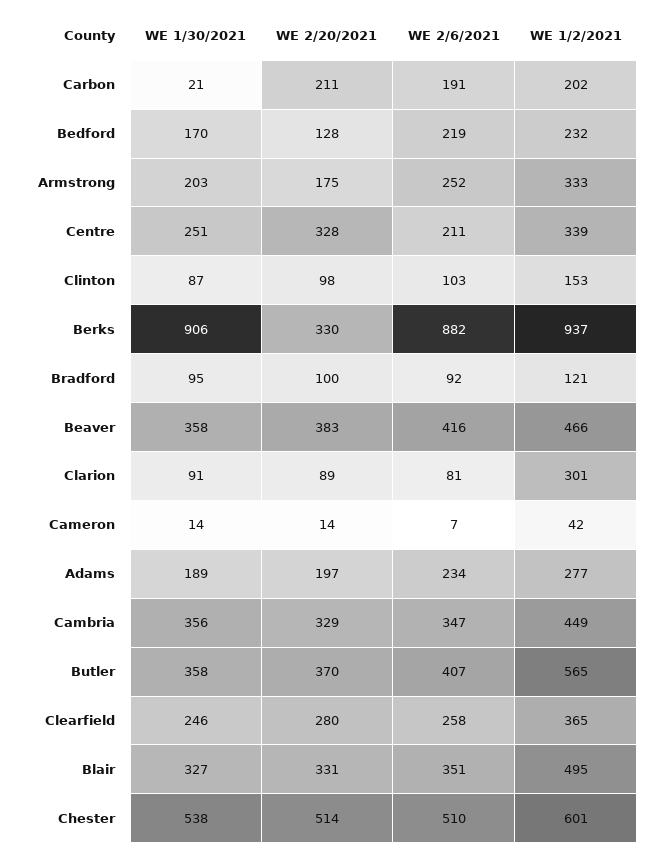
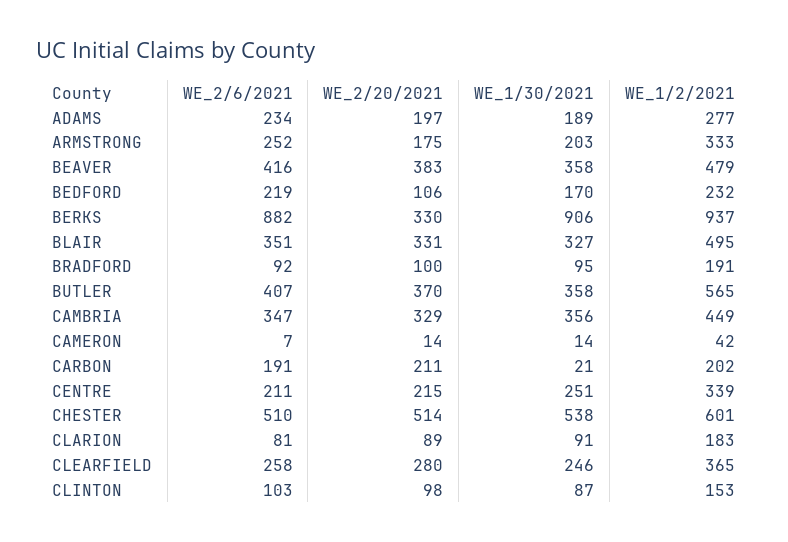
  {
    "WE 1/30/2021": {
      "Carbon": 21,
      "Bedford": 170,
      "Armstrong": 203,
      "Centre": 251,
      "Clinton": 87,
      "Berks": 906,
      "Bradford": 95,
      "Beaver": 358,
      "Clarion": 91,
      "Cameron": 14,
      "Adams": 189,
      "Cambria": 356,
      "Butler": 358,
      "Clearfield": 246,
      "Blair": 327,
      "Chester": 538
    },
    "WE 2/20/2021": {
      "Carbon": 211,
-     "Bedford": 128,
+     "Bedford": 106,
      "Armstrong": 175,
-     "Centre": 328,
+     "Centre": 215,
      "Clinton": 98,
      "Berks": 330,
      "Bradford": 100,
      "Beaver": 383,
      "Clarion": 89,
      "Cameron": 14,
      "Adams": 197,
      "Cambria": 329,
      "Butler": 370,
      "Clearfield": 280,
      "Blair": 331,
      "Chester": 514
    },
    "WE 2/6/2021": {
      "Carbon": 191,
      "Bedford": 219,
      "Armstrong": 252,
      "Centre": 211,
      "Clinton": 103,
      "Berks": 882,
      "Bradford": 92,
      "Beaver": 416,
      "Clarion": 81,
      "Cameron": 7,
      "Adams": 234,
      "Cambria": 347,
      "Butler": 407,
      "Clearfield": 258,
      "Blair": 351,
      "Chester": 510
    },
    "WE 1/2/2021": {
      "Carbon": 202,
      "Bedford": 232,
      "Armstrong": 333,
      "Centre": 339,
      "Clinton": 153,
      "Berks": 937,
-     "Bradford": 121,
+     "Bradford": 191,
-     "Beaver": 466,
+     "Beaver": 479,
-     "Clarion": 301,
+     "Clarion": 183,
      "Cameron": 42,
      "Adams": 277,
      "Cambria": 449,
      "Butler": 565,
      "Clearfield": 365,
      "Blair": 495,
      "Chester": 601
    }
  }

